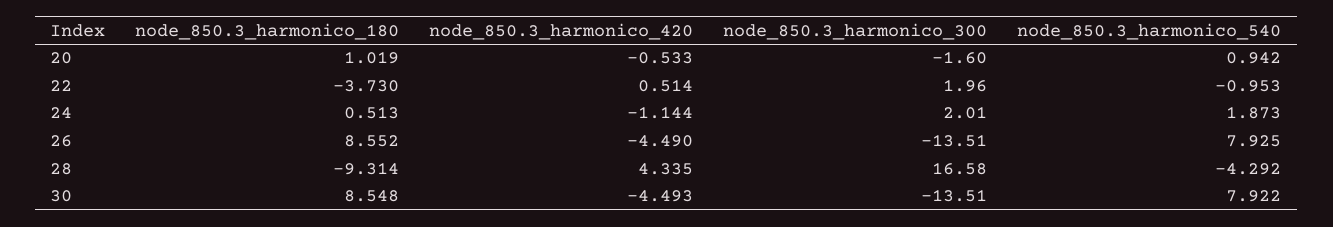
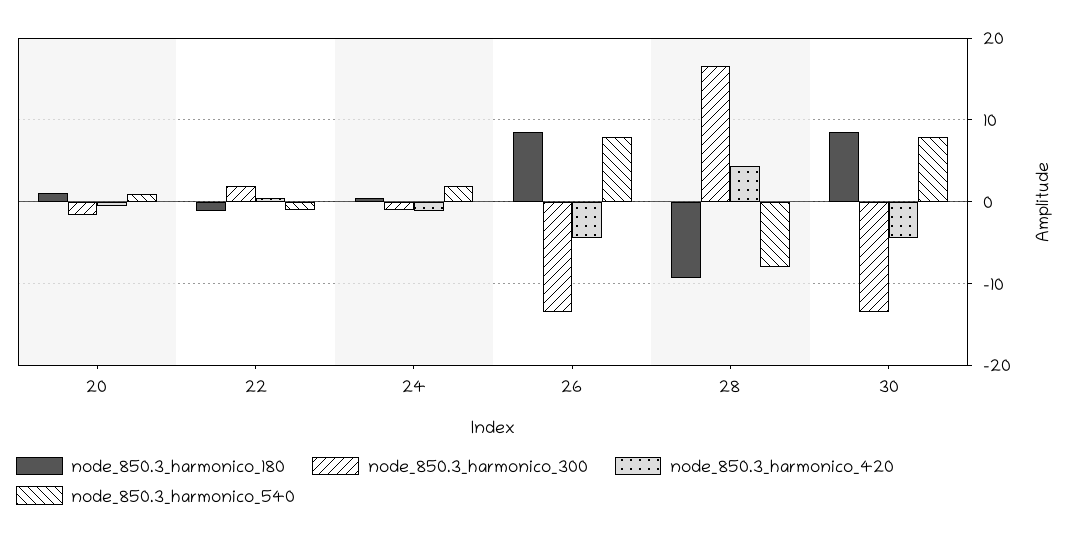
  {
    "node_850.3_harmonico_180": {
      "20": 1.019,
-     "22": -3.73,
+     "22": -1,
      "24": 0.513,
      "26": 8.552,
      "28": -9.314,
      "30": 8.548
    },
    "node_850.3_harmonico_420": {
      "20": -0.533,
      "22": 0.514,
      "24": -1.144,
      "26": -4.49,
      "28": 4.335,
      "30": -4.493
    },
    "node_850.3_harmonico_300": {
      "20": -1.6,
      "22": 1.96,
-     "24": 2.01,
+     "24": -1,
      "26": -13.51,
      "28": 16.58,
      "30": -13.51
    },
    "node_850.3_harmonico_540": {
      "20": 0.942,
      "22": -0.953,
      "24": 1.873,
      "26": 7.925,
-     "28": -4.292,
+     "28": -8,
      "30": 7.922
    }
  }

